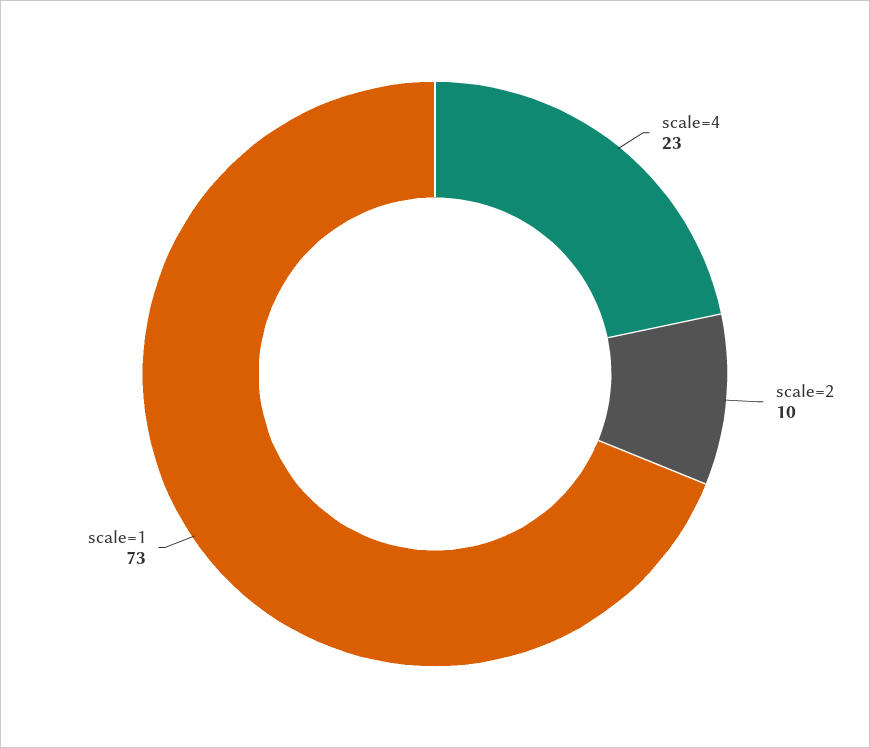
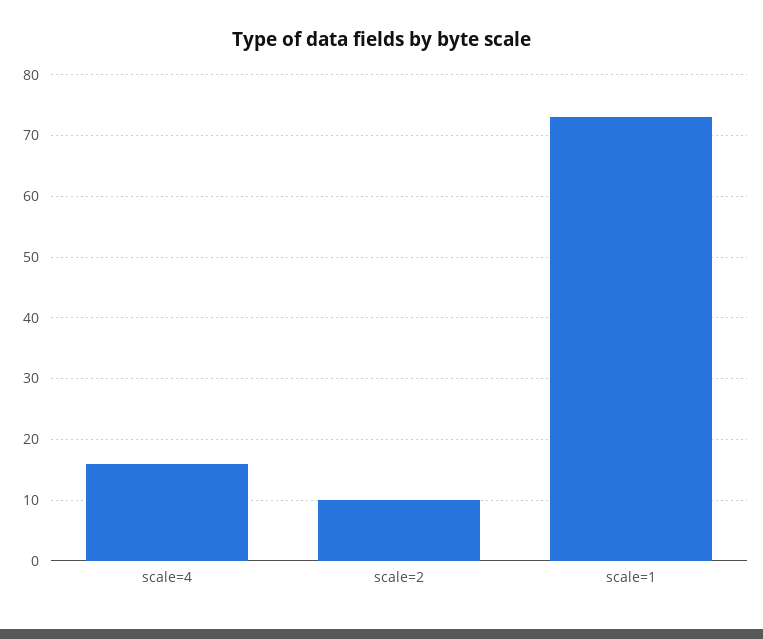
  {
-   "scale=4": 23,
+   "scale=4": 16,
    "scale=2": 10,
    "scale=1": 73
  }

